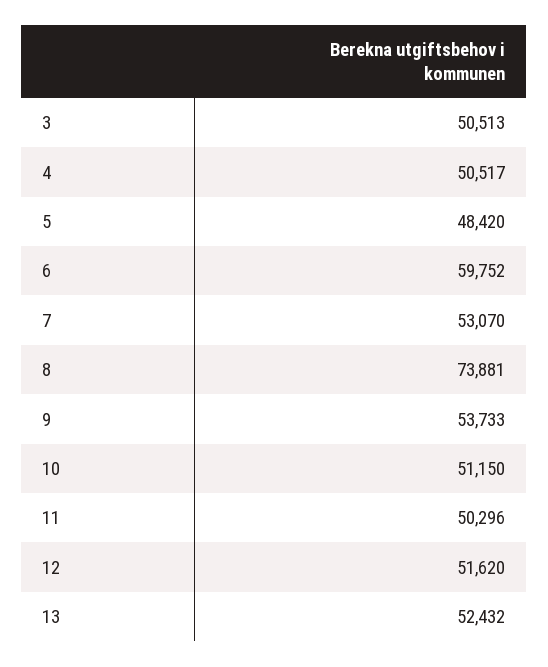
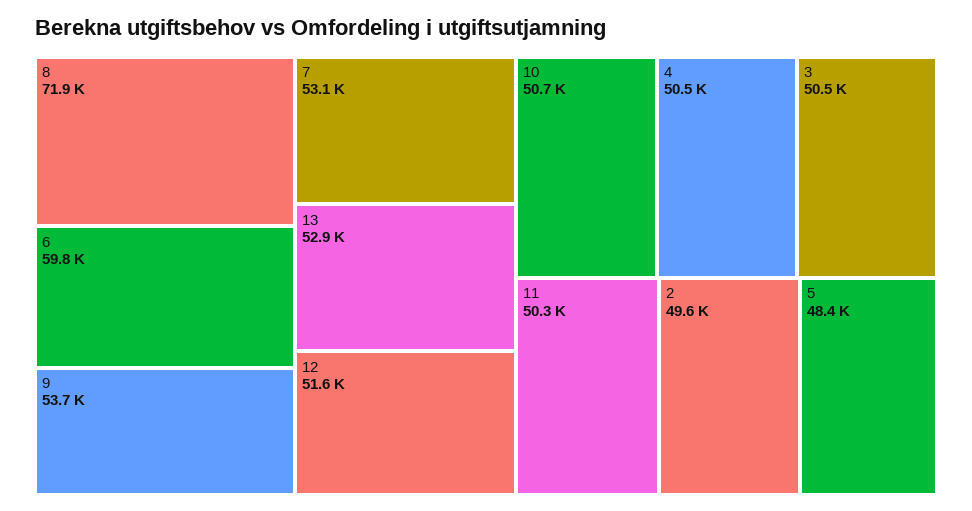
  {
    "3": 50513,
    "4": 50517,
    "5": 48420,
    "6": 59752,
    "7": 53070,
-   "8": 73881,
+   "8": 71900,
    "9": 53733,
-   "10": 51150,
+   "10": 50700,
    "11": 50296,
    "12": 51620,
-   "13": 52432
+   "13": 52900,
+   "2": 49600
  }

